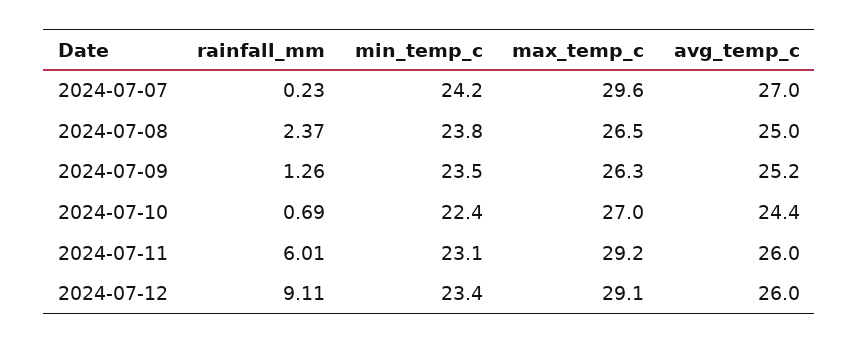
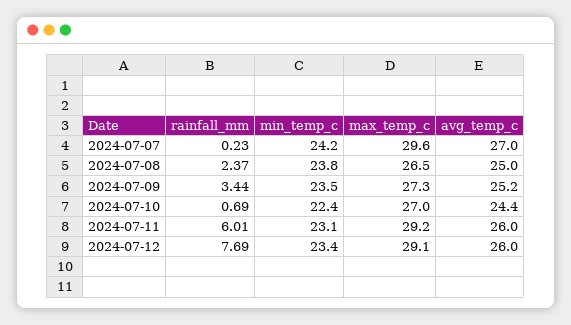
  {
    "rainfall_mm": {
      "2024-07-07": 0.23,
      "2024-07-08": 2.37,
-     "2024-07-09": 1.26,
+     "2024-07-09": 3.44,
      "2024-07-10": 0.69,
      "2024-07-11": 6.01,
-     "2024-07-12": 9.11
+     "2024-07-12": 7.69
    },
    "min_temp_c": {
      "2024-07-07": 24.2,
      "2024-07-08": 23.8,
      "2024-07-09": 23.5,
      "2024-07-10": 22.4,
      "2024-07-11": 23.1,
      "2024-07-12": 23.4
    },
    "max_temp_c": {
      "2024-07-07": 29.6,
      "2024-07-08": 26.5,
-     "2024-07-09": 26.3,
+     "2024-07-09": 27.3,
      "2024-07-10": 27,
      "2024-07-11": 29.2,
      "2024-07-12": 29.1
    },
    "avg_temp_c": {
      "2024-07-07": 27,
      "2024-07-08": 25,
      "2024-07-09": 25.2,
      "2024-07-10": 24.4,
      "2024-07-11": 26,
      "2024-07-12": 26
    }
  }

